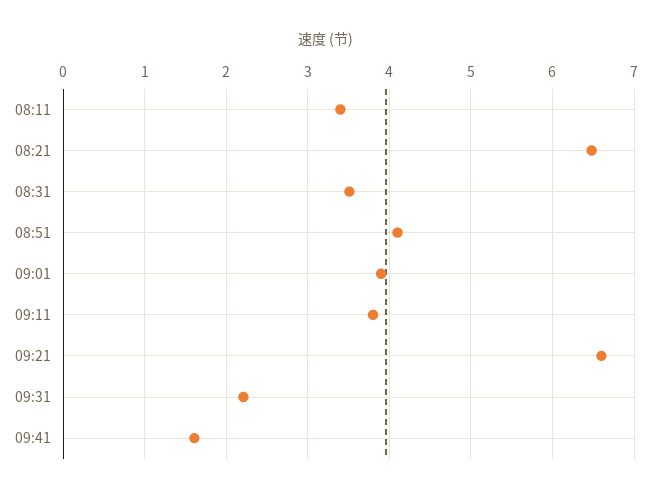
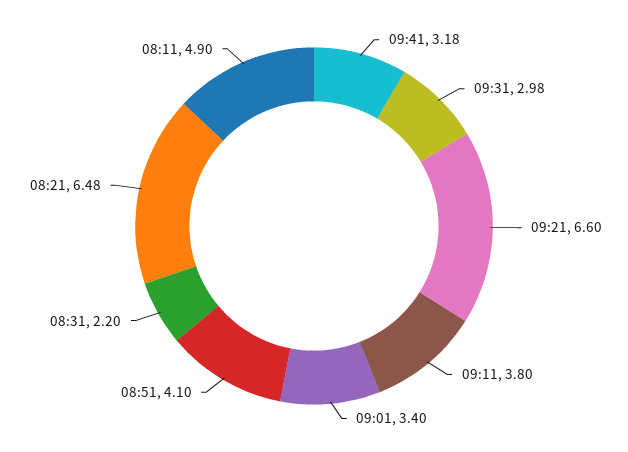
  {
-   "08:11": 3.4,
+   "08:11": 4.9,
    "08:21": 6.48,
-   "08:31": 3.5,
+   "08:31": 2.2,
    "08:51": 4.1,
-   "09:01": 3.9,
+   "09:01": 3.4,
    "09:11": 3.8,
    "09:21": 6.6,
-   "09:31": 2.2,
+   "09:31": 2.98,
-   "09:41": 1.6
+   "09:41": 3.18
  }

